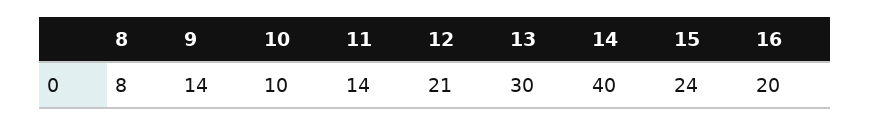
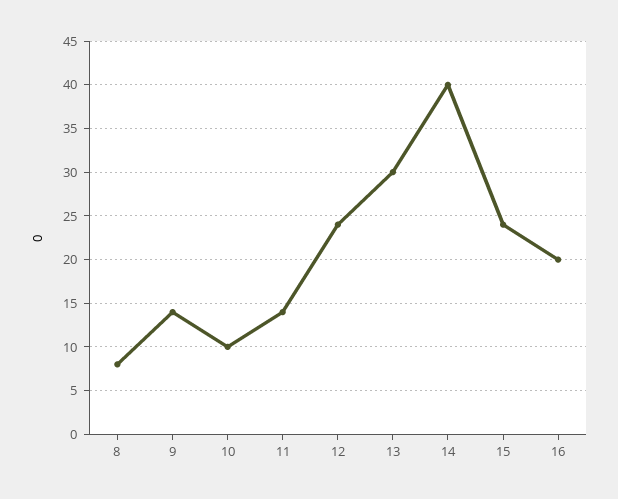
  {
    "8": 8,
    "9": 14,
    "10": 10,
    "11": 14,
-   "12": 21,
+   "12": 24,
    "13": 30,
    "14": 40,
    "15": 24,
    "16": 20
  }

